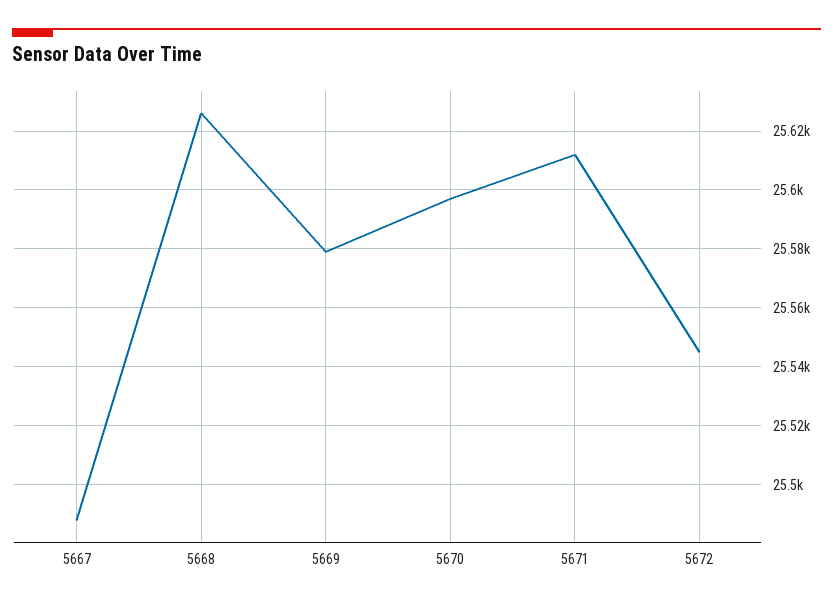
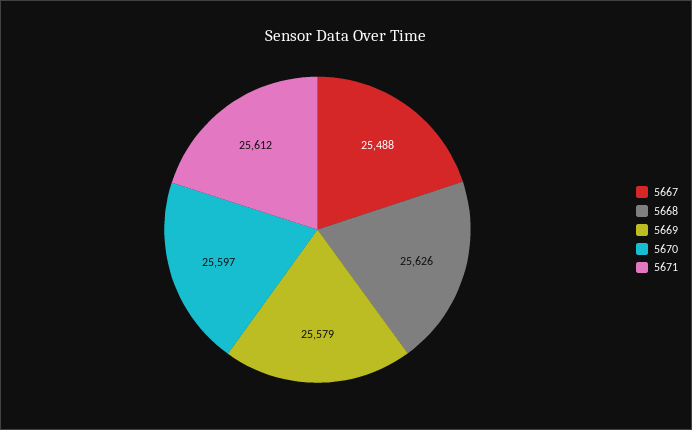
  {
    "5667": 25488,
    "5668": 25626,
    "5669": 25579,
    "5670": 25597,
-   "5671": 25612,
+   "5671": 25612
-   "5672": 25545
  }

